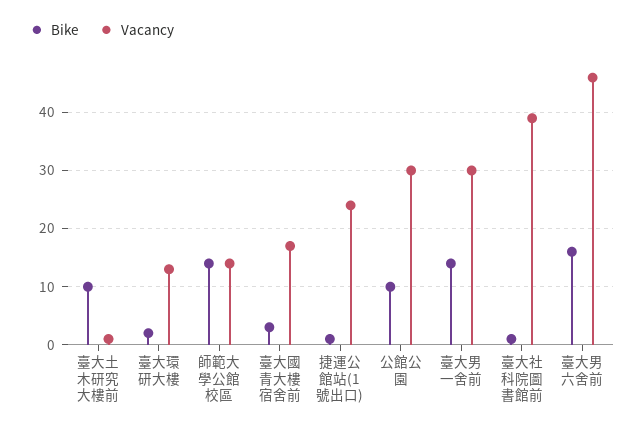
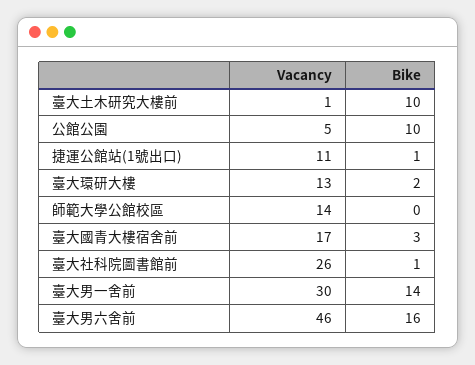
  {
    "Bike": {
      "臺大土木研究大樓前": 10,
      "臺大環研大樓": 2,
-     "師範大學公館校區": 15,
+     "師範大學公館校區": 0,
      "臺大國青大樓宿舍前": 3,
      "捷運公館站(1號出口)": 1,
      "公館公園": 10,
      "臺大男一舍前": 14,
      "臺大社科院圖書館前": 1,
      "臺大男六舍前": 16
    },
    "Vacancy": {
      "臺大土木研究大樓前": 1,
      "臺大環研大樓": 13,
      "師範大學公館校區": 14,
      "臺大國青大樓宿舍前": 17,
-     "捷運公館站(1號出口)": 25,
+     "捷運公館站(1號出口)": 11,
-     "公館公園": 30,
+     "公館公園": 5,
      "臺大男一舍前": 30,
-     "臺大社科院圖書館前": 40,
+     "臺大社科院圖書館前": 26,
      "臺大男六舍前": 46
    }
  }

